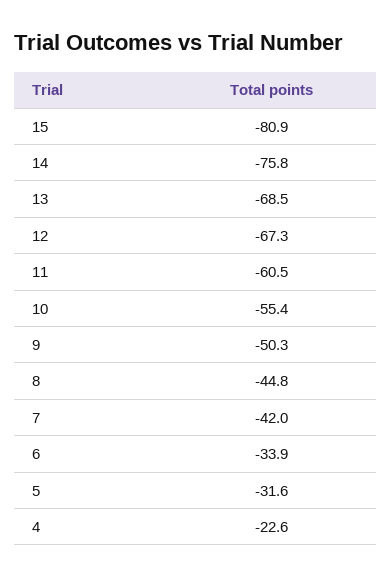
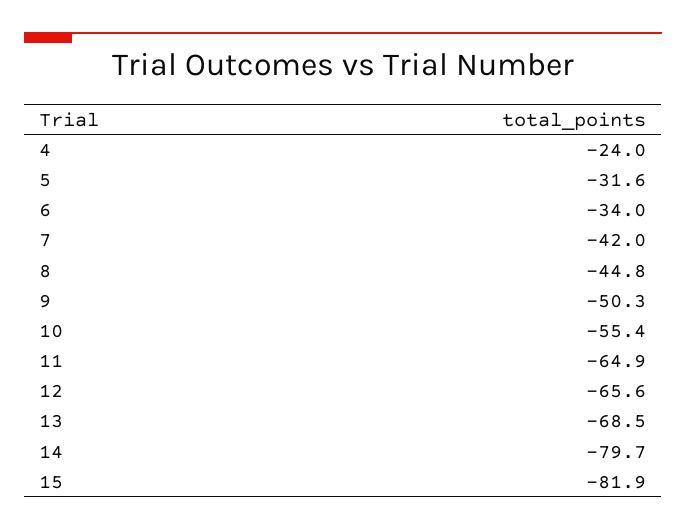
  {
-   "15": -80.9,
+   "15": -81.9,
-   "14": -75.8,
+   "14": -79.7,
    "13": -68.5,
-   "12": -67.3,
+   "12": -65.6,
-   "11": -60.5,
+   "11": -64.9,
    "10": -55.4,
    "9": -50.3,
    "8": -44.8,
    "7": -42,
-   "6": -33.9,
+   "6": -34,
    "5": -31.6,
-   "4": -22.6
+   "4": -24
  }

